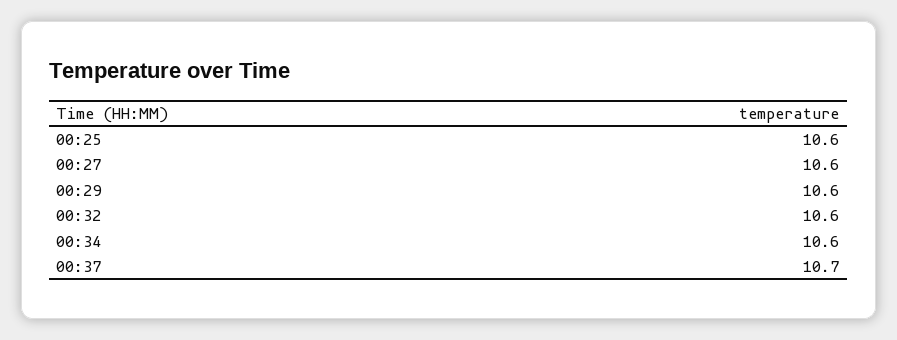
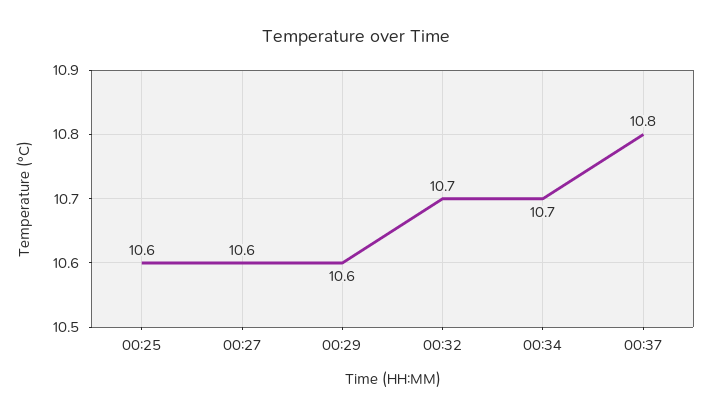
  {
    "00:25": 10.6,
    "00:27": 10.6,
    "00:29": 10.6,
-   "00:32": 10.6,
+   "00:32": 10.7,
-   "00:34": 10.6,
+   "00:34": 10.7,
-   "00:37": 10.7
+   "00:37": 10.8
  }

